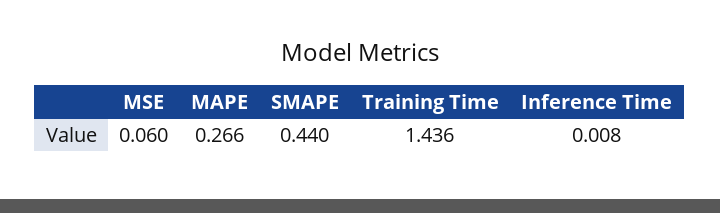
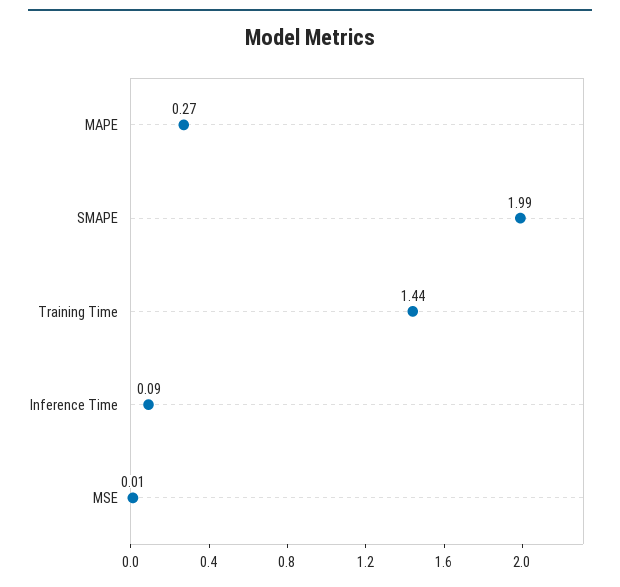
  {
-   "MSE": 0.06,
+   "MSE": 0.01,
    "MAPE": 0.266,
-   "SMAPE": 0.44,
+   "SMAPE": 1.99,
    "Training Time": 1.436,
-   "Inference Time": 0.008
+   "Inference Time": 0.09
  }

